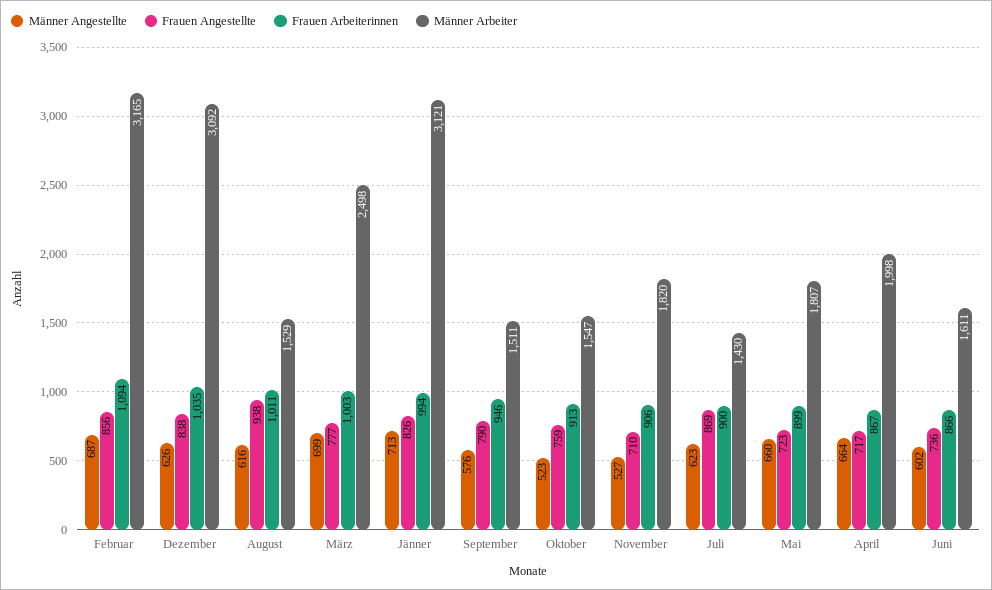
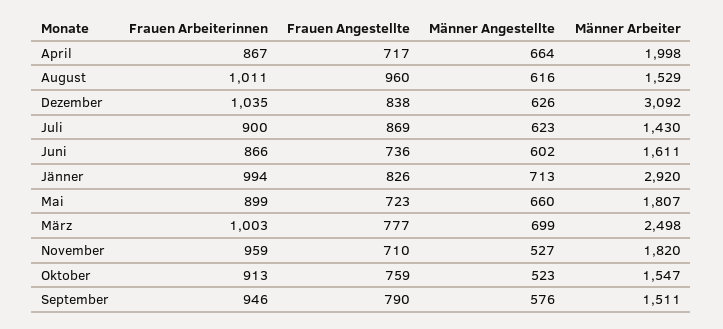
  {
    "Männer Angestellte": {
-     "Februar": 687,
      "Dezember": 626,
      "August": 616,
      "März": 699,
      "Jänner": 713,
      "September": 576,
      "Oktober": 523,
      "November": 527,
      "Juli": 623,
      "Mai": 660,
      "April": 664,
      "Juni": 602
    },
    "Frauen Angestellte": {
-     "Februar": 856,
      "Dezember": 838,
-     "August": 938,
+     "August": 960,
      "März": 777,
      "Jänner": 826,
      "September": 790,
      "Oktober": 759,
      "November": 710,
      "Juli": 869,
      "Mai": 723,
      "April": 717,
      "Juni": 736
    },
    "Frauen Arbeiterinnen": {
-     "Februar": 1094,
      "Dezember": 1035,
      "August": 1011,
      "März": 1003,
      "Jänner": 994,
      "September": 946,
      "Oktober": 913,
-     "November": 906,
+     "November": 959,
      "Juli": 900,
      "Mai": 899,
      "April": 867,
      "Juni": 866
    },
    "Männer Arbeiter": {
-     "Februar": 3165,
      "Dezember": 3092,
      "August": 1529,
      "März": 2498,
-     "Jänner": 3121,
+     "Jänner": 2920,
      "September": 1511,
      "Oktober": 1547,
      "November": 1820,
      "Juli": 1430,
      "Mai": 1807,
      "April": 1998,
      "Juni": 1611
    }
  }

